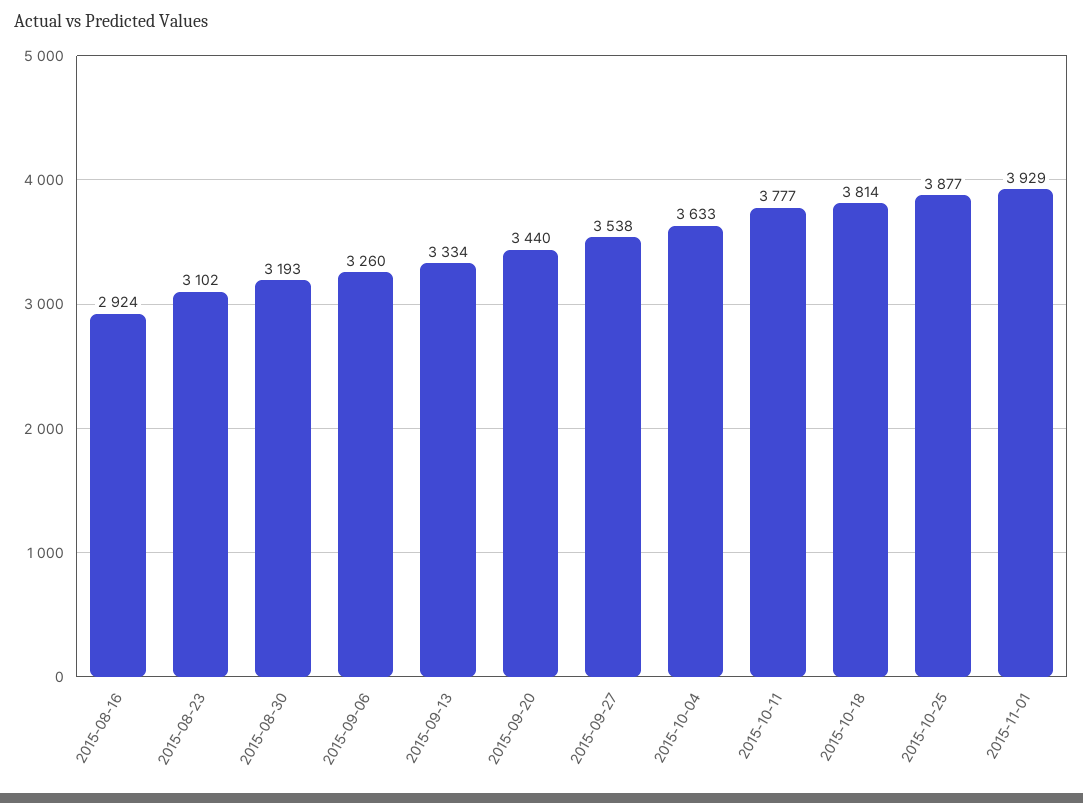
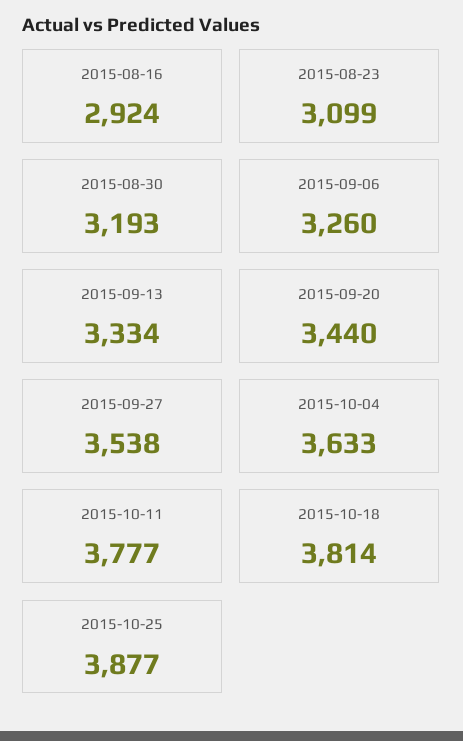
  {
    "2015-08-16": 2924,
-   "2015-08-23": 3102,
+   "2015-08-23": 3099,
    "2015-08-30": 3193,
    "2015-09-06": 3260,
    "2015-09-13": 3334,
    "2015-09-20": 3440,
    "2015-09-27": 3538,
    "2015-10-04": 3633,
    "2015-10-11": 3777,
    "2015-10-18": 3814,
-   "2015-10-25": 3877,
+   "2015-10-25": 3877
-   "2015-11-01": 3929
  }

